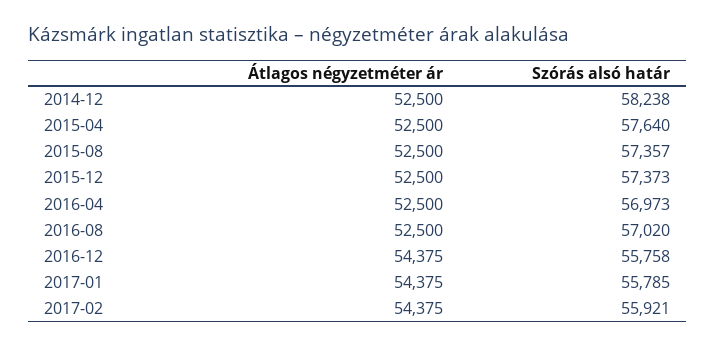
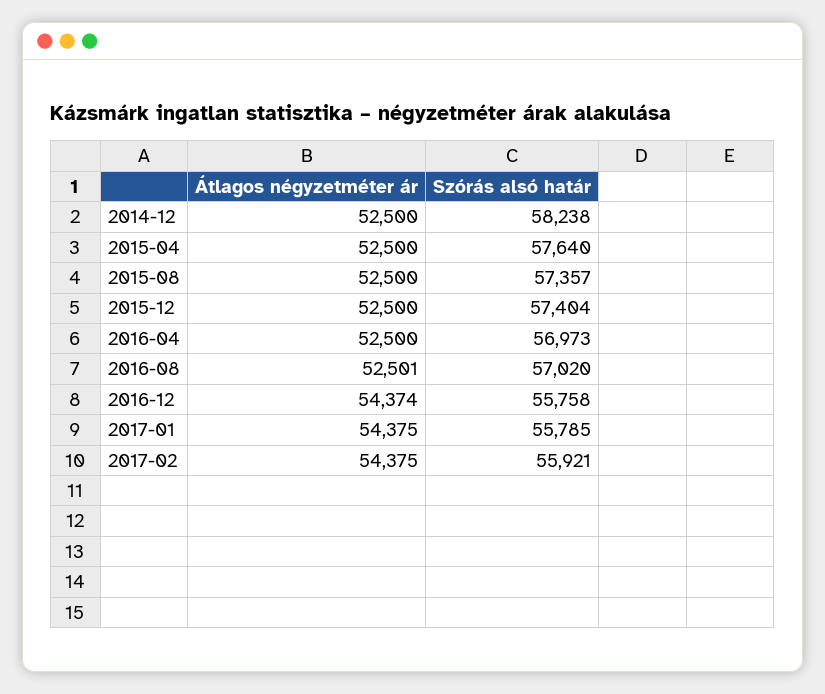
  {
    "Átlagos négyzetméter ár": {
      "2014-12": 52500,
      "2015-04": 52500,
      "2015-08": 52500,
      "2015-12": 52500,
      "2016-04": 52500,
-     "2016-08": 52500,
+     "2016-08": 52501,
-     "2016-12": 54375,
+     "2016-12": 54374,
      "2017-01": 54375,
      "2017-02": 54375
    },
    "Szórás alsó határ": {
      "2014-12": 58238,
      "2015-04": 57640,
      "2015-08": 57357,
-     "2015-12": 57373,
+     "2015-12": 57404,
      "2016-04": 56973,
      "2016-08": 57020,
      "2016-12": 55758,
      "2017-01": 55785,
      "2017-02": 55921
    }
  }

